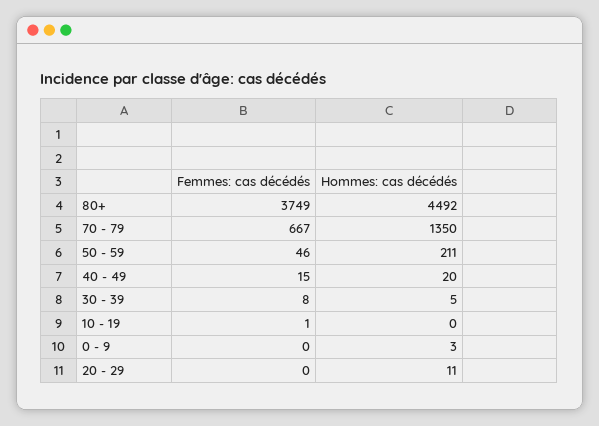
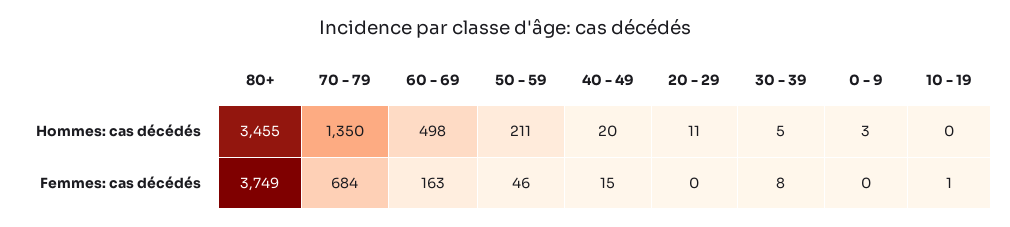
  {
    "Femmes: cas décédés": {
      "80+": 3749,
-     "70 - 79": 667,
+     "70 - 79": 684,
      "50 - 59": 46,
      "40 - 49": 15,
      "30 - 39": 8,
      "10 - 19": 1,
      "0 - 9": 0,
-     "20 - 29": 0
+     "20 - 29": 0,
+     "60 - 69": 163
    },
    "Hommes: cas décédés": {
-     "80+": 4492,
+     "80+": 3455,
      "70 - 79": 1350,
      "50 - 59": 211,
      "40 - 49": 20,
      "30 - 39": 5,
      "10 - 19": 0,
      "0 - 9": 3,
-     "20 - 29": 11
+     "20 - 29": 11,
+     "60 - 69": 498
    }
  }

